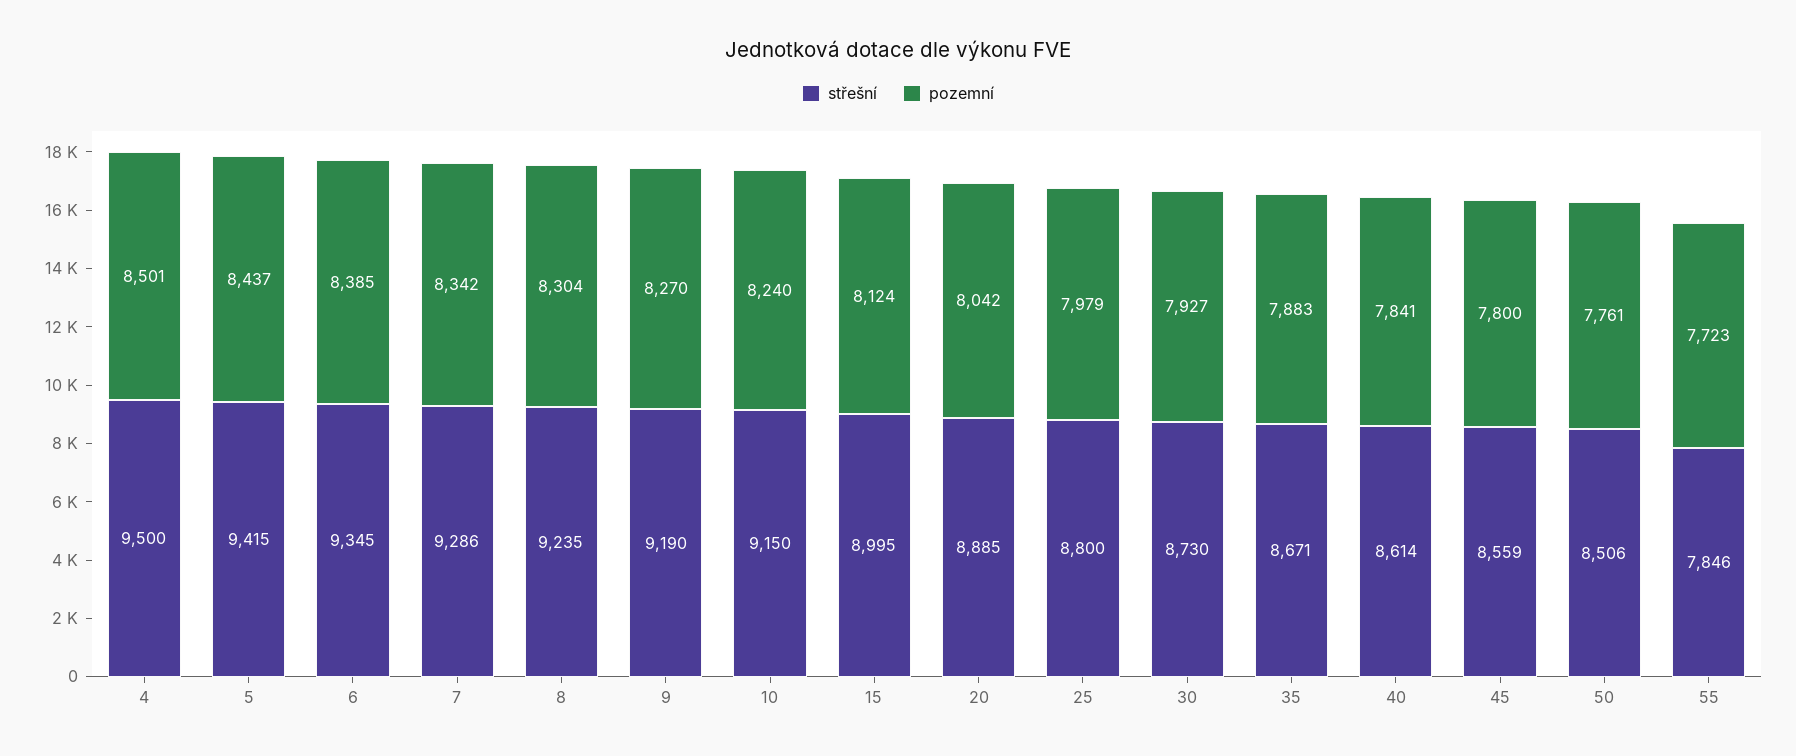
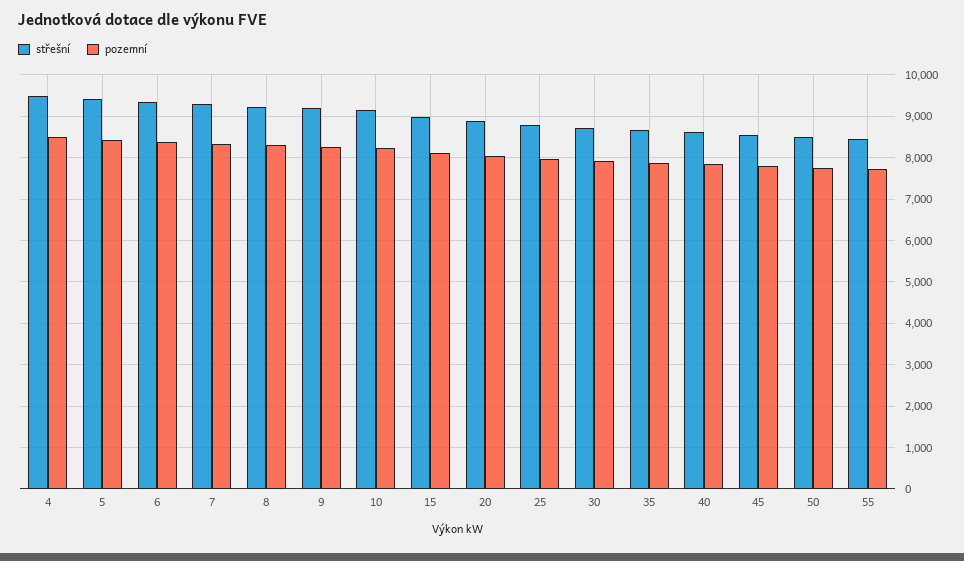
  {
    "střešní": {
      "4": 9500,
      "5": 9415,
      "6": 9345,
      "7": 9286,
      "8": 9235,
      "9": 9190,
      "10": 9150,
      "15": 8995,
      "20": 8885,
      "25": 8800,
      "30": 8730,
      "35": 8671,
      "40": 8614,
      "45": 8559,
      "50": 8506,
-     "55": 7846
+     "55": 8400
    },
    "pozemní": {
      "4": 8501,
      "5": 8437,
      "6": 8385,
      "7": 8342,
      "8": 8304,
      "9": 8270,
      "10": 8240,
      "15": 8124,
      "20": 8042,
      "25": 7979,
      "30": 7927,
      "35": 7883,
      "40": 7841,
      "45": 7800,
      "50": 7761,
      "55": 7723
    }
  }

